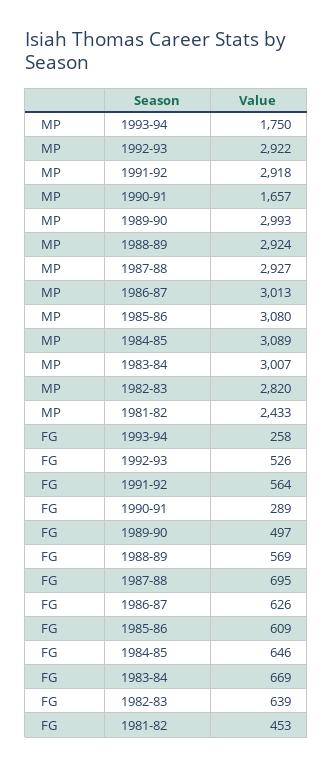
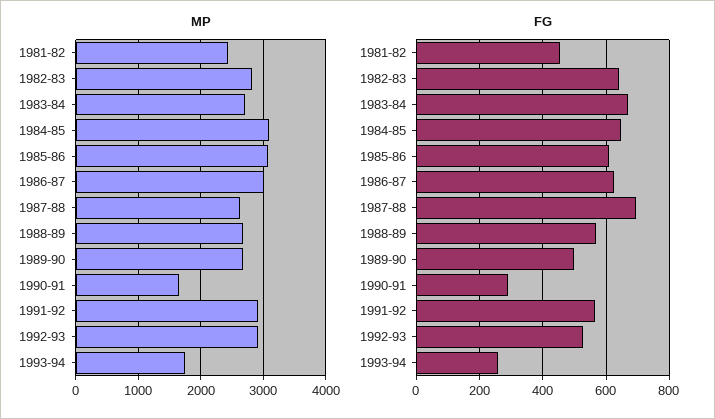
  {
    "MP": {
      "1993-94": 1750,
      "1992-93": 2922,
      "1991-92": 2918,
      "1990-91": 1657,
-     "1989-90": 2993,
+     "1989-90": 2700,
-     "1988-89": 2924,
+     "1988-89": 2700,
-     "1987-88": 2927,
+     "1987-88": 2600,
      "1986-87": 3013,
      "1985-86": 3080,
      "1984-85": 3089,
-     "1983-84": 3007,
+     "1983-84": 2700,
      "1982-83": 2820,
      "1981-82": 2433
    },
    "FG": {
      "1993-94": 258,
      "1992-93": 526,
      "1991-92": 564,
      "1990-91": 289,
      "1989-90": 497,
      "1988-89": 569,
      "1987-88": 695,
      "1986-87": 626,
      "1985-86": 609,
      "1984-85": 646,
      "1983-84": 669,
      "1982-83": 639,
      "1981-82": 453
    }
  }

